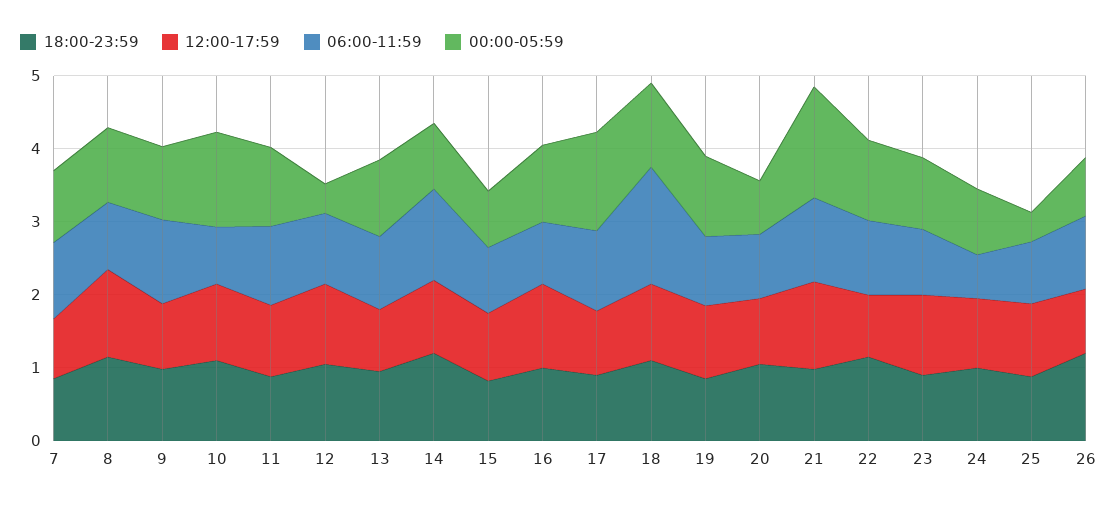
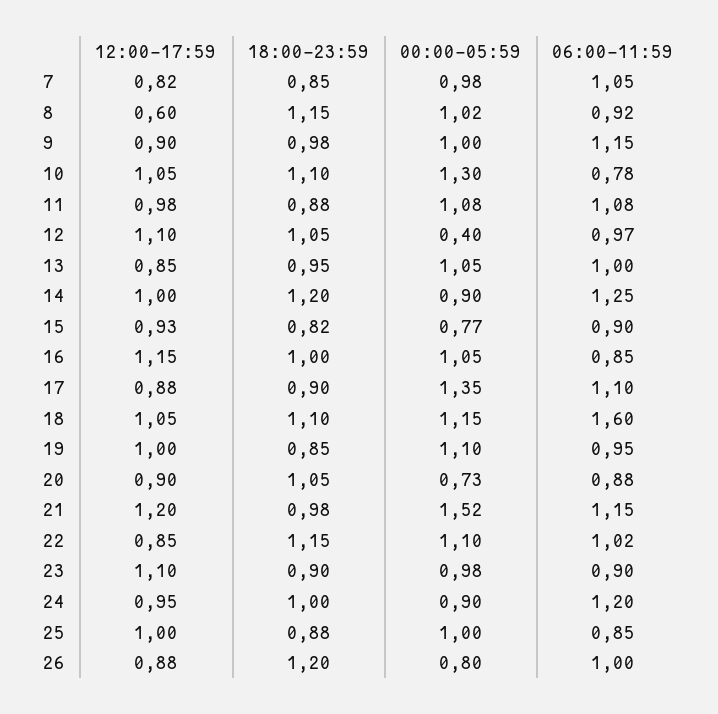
  {
    "18:00-23:59": {
      "7": 0.85,
      "8": 1.15,
      "9": 0.98,
      "10": 1.1,
      "11": 0.88,
      "12": 1.05,
      "13": 0.95,
      "14": 1.2,
      "15": 0.82,
      "16": 1,
      "17": 0.9,
      "18": 1.1,
      "19": 0.85,
      "20": 1.05,
      "21": 0.98,
      "22": 1.15,
      "23": 0.9,
      "24": 1,
      "25": 0.88,
      "26": 1.2
    },
    "12:00-17:59": {
      "7": 0.82,
-     "8": 1.2,
+     "8": 0.6,
      "9": 0.9,
      "10": 1.05,
      "11": 0.98,
      "12": 1.1,
      "13": 0.85,
      "14": 1,
      "15": 0.93,
      "16": 1.15,
      "17": 0.88,
      "18": 1.05,
      "19": 1,
      "20": 0.9,
      "21": 1.2,
      "22": 0.85,
      "23": 1.1,
      "24": 0.95,
      "25": 1,
      "26": 0.88
    },
    "06:00-11:59": {
      "7": 1.05,
      "8": 0.92,
      "9": 1.15,
      "10": 0.78,
      "11": 1.08,
      "12": 0.97,
      "13": 1,
      "14": 1.25,
      "15": 0.9,
      "16": 0.85,
      "17": 1.1,
      "18": 1.6,
      "19": 0.95,
      "20": 0.88,
      "21": 1.15,
      "22": 1.02,
      "23": 0.9,
-     "24": 0.6,
+     "24": 1.2,
      "25": 0.85,
      "26": 1
    },
    "00:00-05:59": {
      "7": 0.98,
      "8": 1.02,
      "9": 1,
      "10": 1.3,
      "11": 1.08,
      "12": 0.4,
      "13": 1.05,
      "14": 0.9,
      "15": 0.77,
      "16": 1.05,
      "17": 1.35,
      "18": 1.15,
      "19": 1.1,
      "20": 0.73,
      "21": 1.52,
      "22": 1.1,
      "23": 0.98,
      "24": 0.9,
-     "25": 0.4,
+     "25": 1,
      "26": 0.8
    }
  }

